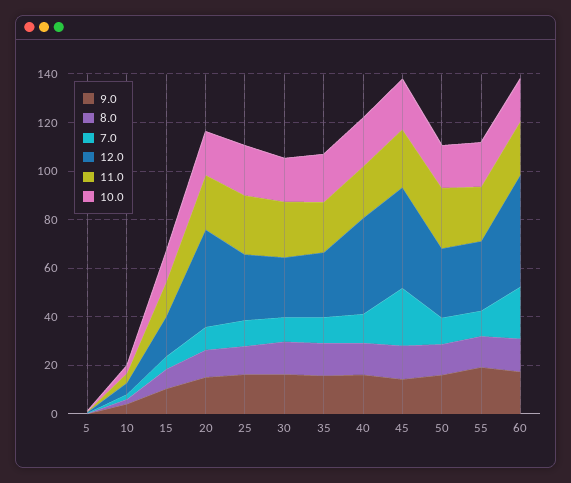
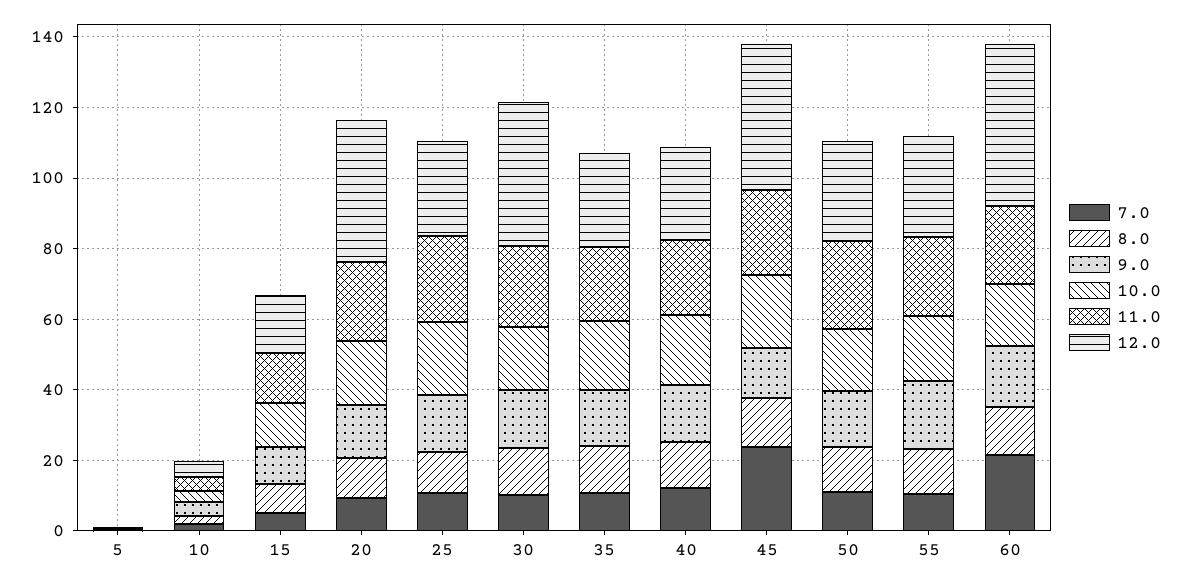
  {
    "9.0": {
      "5": 0,
      "10": 5,
      "15": 10,
      "20": 15,
      "25": 15,
      "30": 15,
      "35": 15,
      "40": 15,
      "45": 15,
      "50": 15,
      "55": 20,
      "60": 15
    },
    "8.0": {
      "5": 0,
      "10": 0,
      "15": 10,
      "20": 10,
      "25": 10,
      "30": 15,
      "35": 15,
      "40": 15,
      "45": 15,
      "50": 15,
      "55": 15,
      "60": 15
    },
    "7.0": {
      "5": 0,
      "10": 0,
      "15": 5,
      "20": 10,
      "25": 10,
      "30": 10,
      "35": 10,
      "40": 10,
      "45": 25,
      "50": 10,
      "55": 10,
      "60": 20
    },
    "12.0": {
      "5": 0,
      "10": 5,
      "15": 15,
      "20": 40,
      "25": 25,
-     "30": 25,
+     "30": 40,
      "35": 25,
-     "40": 40,
+     "40": 25,
      "45": 40,
      "50": 30,
      "55": 30,
      "60": 45
    },
    "11.0": {
      "5": 0,
      "10": 5,
      "15": 15,
      "20": 20,
      "25": 25,
      "30": 25,
      "35": 20,
      "40": 20,
      "45": 25,
      "50": 25,
      "55": 20,
      "60": 20
    },
    "10.0": {
      "5": 0,
      "10": 5,
      "15": 15,
      "20": 20,
      "25": 20,
      "30": 20,
      "35": 20,
      "40": 20,
      "45": 20,
      "50": 20,
      "55": 20,
      "60": 20
    }
  }

